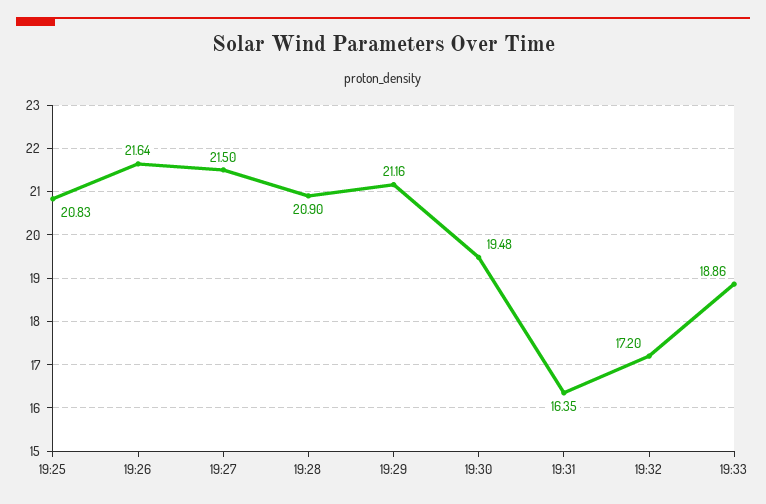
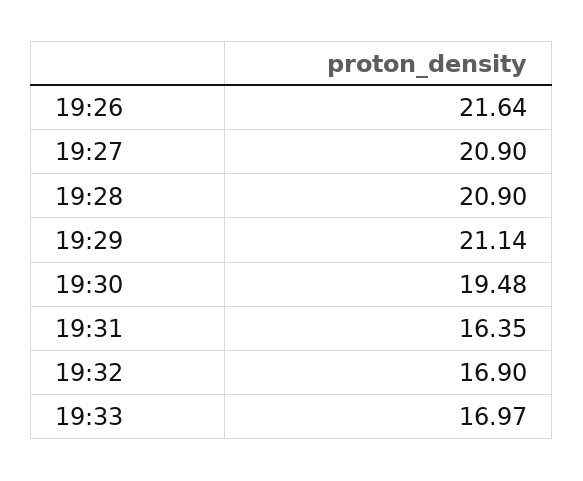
  {
-   "19:25": 20.83,
    "19:26": 21.64,
-   "19:27": 21.5,
+   "19:27": 20.9,
    "19:28": 20.9,
-   "19:29": 21.16,
+   "19:29": 21.14,
    "19:30": 19.48,
    "19:31": 16.35,
-   "19:32": 17.2,
+   "19:32": 16.9,
-   "19:33": 18.86
+   "19:33": 16.97
  }

